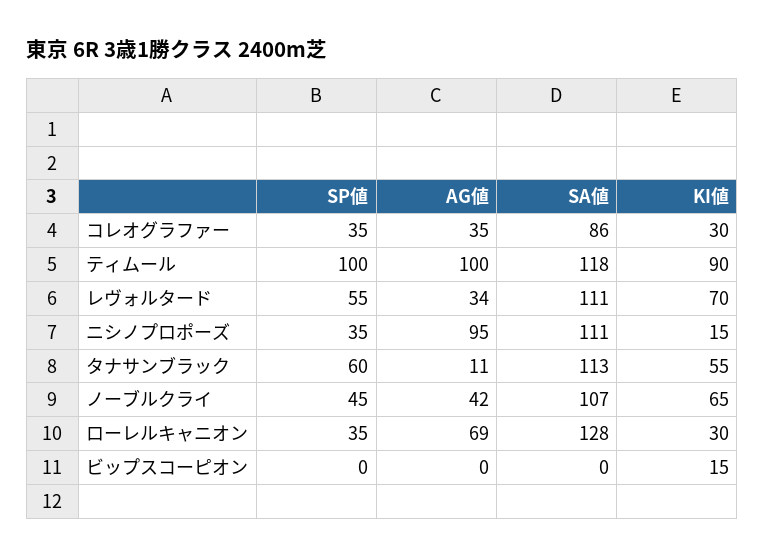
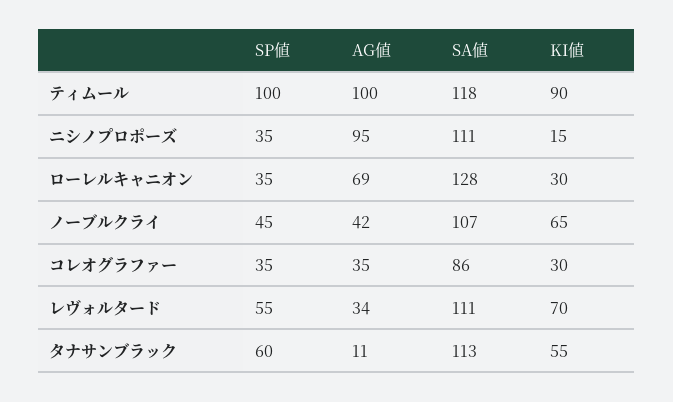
  {
    "SP値": {
      "コレオグラファー": 35,
      "ティムール": 100,
      "レヴォルタード": 55,
      "ニシノプロポーズ": 35,
      "タナサンブラック": 60,
      "ノーブルクライ": 45,
-     "ローレルキャニオン": 35,
+     "ローレルキャニオン": 35
-     "ビップスコーピオン": 0
    },
    "AG値": {
      "コレオグラファー": 35,
      "ティムール": 100,
      "レヴォルタード": 34,
      "ニシノプロポーズ": 95,
      "タナサンブラック": 11,
      "ノーブルクライ": 42,
-     "ローレルキャニオン": 69,
+     "ローレルキャニオン": 69
-     "ビップスコーピオン": 0
    },
    "SA値": {
      "コレオグラファー": 86,
      "ティムール": 118,
      "レヴォルタード": 111,
      "ニシノプロポーズ": 111,
      "タナサンブラック": 113,
      "ノーブルクライ": 107,
-     "ローレルキャニオン": 128,
+     "ローレルキャニオン": 128
-     "ビップスコーピオン": 0
    },
    "KI値": {
      "コレオグラファー": 30,
      "ティムール": 90,
      "レヴォルタード": 70,
      "ニシノプロポーズ": 15,
      "タナサンブラック": 55,
      "ノーブルクライ": 65,
-     "ローレルキャニオン": 30,
+     "ローレルキャニオン": 30
-     "ビップスコーピオン": 15
    }
  }

